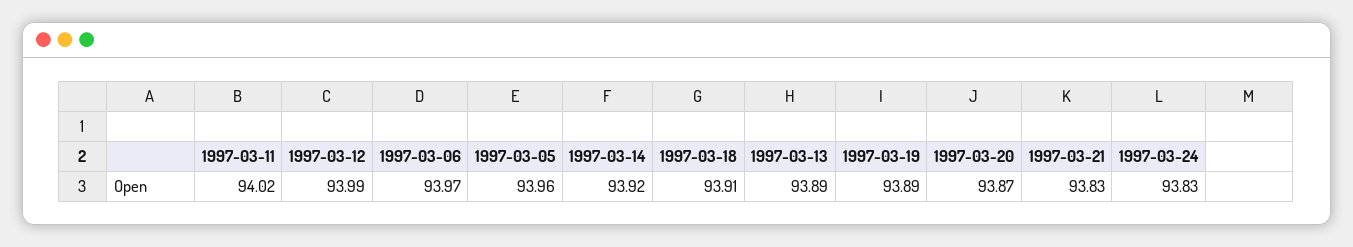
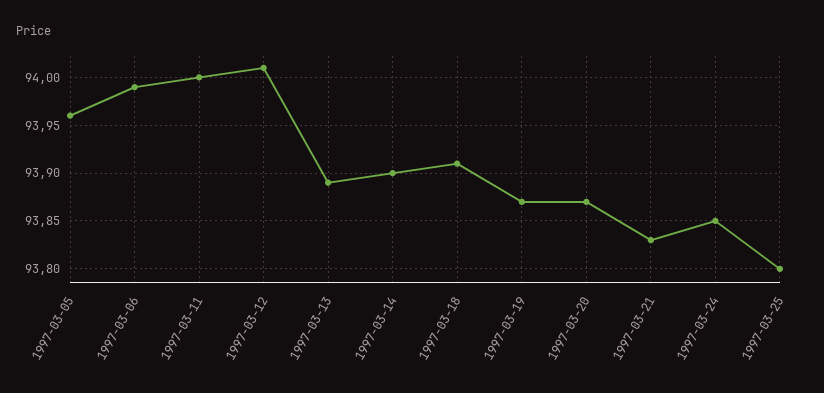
  {
-   "1997-03-11": 94.02,
+   "1997-03-11": 94,
-   "1997-03-12": 93.99,
+   "1997-03-12": 94.01,
-   "1997-03-06": 93.97,
+   "1997-03-06": 93.99,
    "1997-03-05": 93.96,
-   "1997-03-14": 93.92,
+   "1997-03-14": 93.9,
    "1997-03-18": 93.91,
    "1997-03-13": 93.89,
-   "1997-03-19": 93.89,
+   "1997-03-19": 93.87,
    "1997-03-20": 93.87,
    "1997-03-21": 93.83,
-   "1997-03-24": 93.83
+   "1997-03-24": 93.85,
+   "1997-03-25": 93.8
  }

